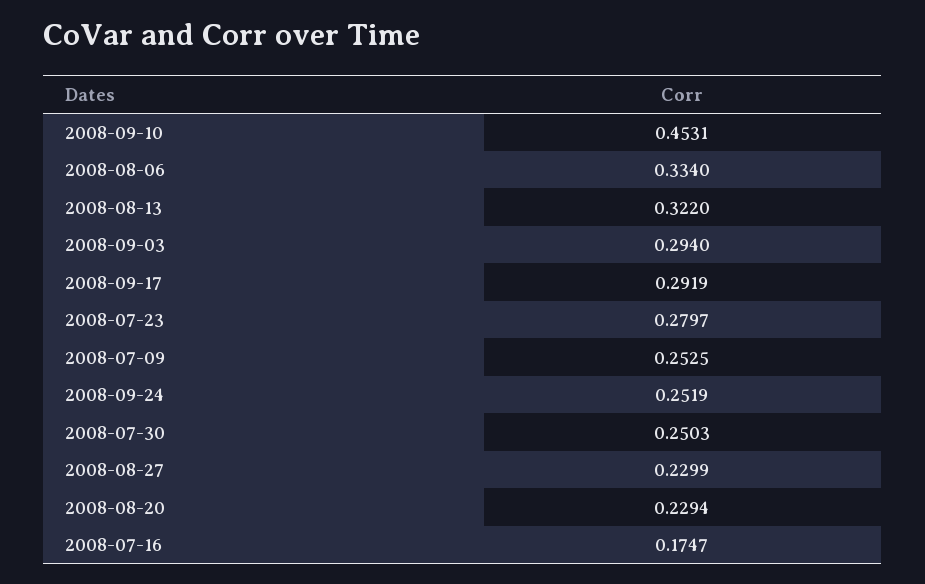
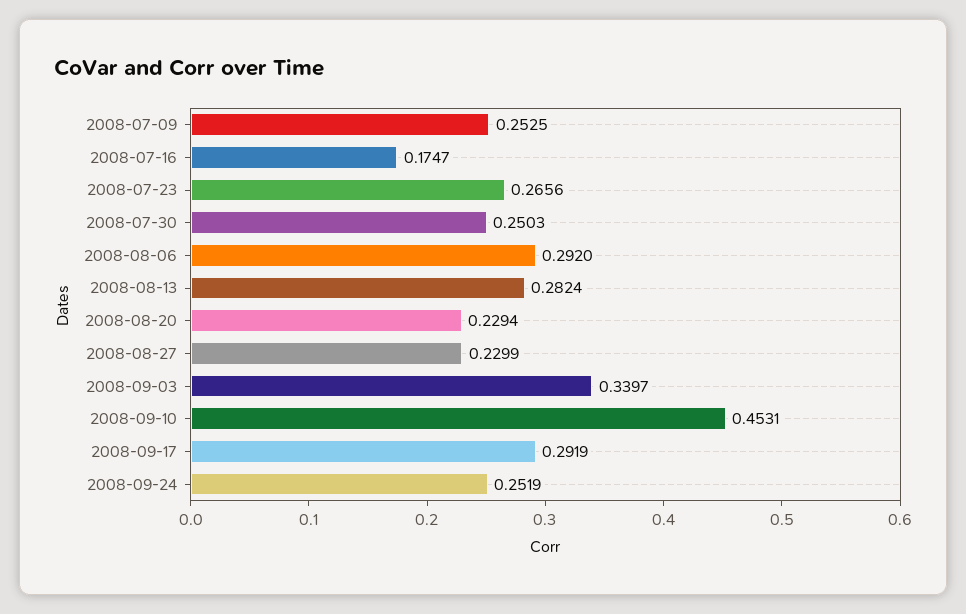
  {
    "2008-09-10": 0.4531,
-   "2008-08-06": 0.334,
+   "2008-08-06": 0.292,
-   "2008-08-13": 0.322,
+   "2008-08-13": 0.2824,
-   "2008-09-03": 0.294,
+   "2008-09-03": 0.3397,
    "2008-09-17": 0.2919,
-   "2008-07-23": 0.2797,
+   "2008-07-23": 0.2656,
    "2008-07-09": 0.2525,
    "2008-09-24": 0.2519,
    "2008-07-30": 0.2503,
    "2008-08-27": 0.2299,
    "2008-08-20": 0.2294,
    "2008-07-16": 0.1747
  }

